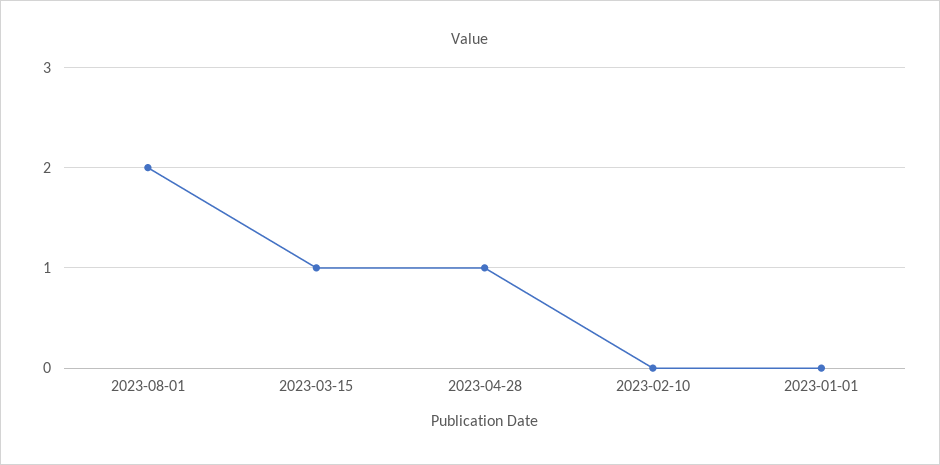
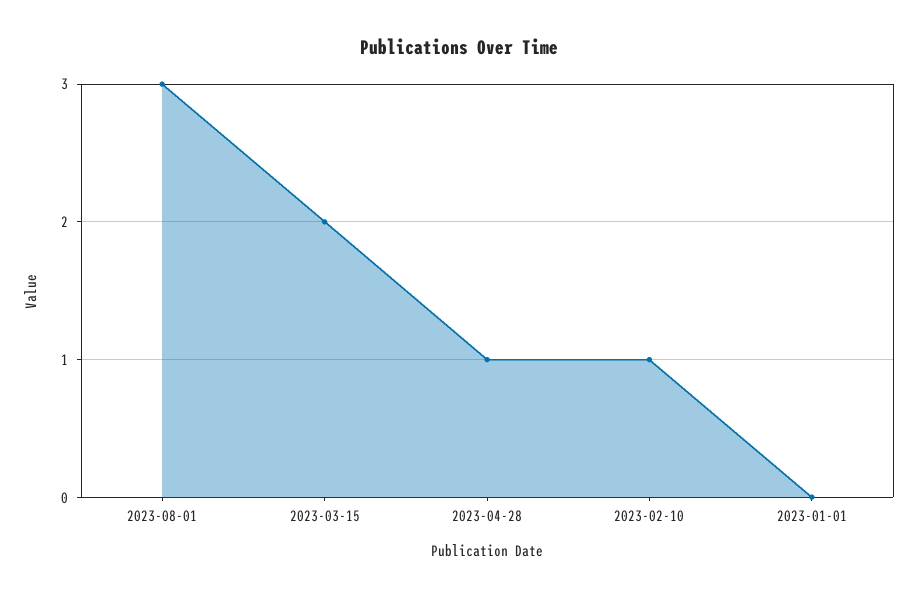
  {
-   "2023-08-01": 2,
+   "2023-08-01": 3,
-   "2023-03-15": 1,
+   "2023-03-15": 2,
    "2023-04-28": 1,
-   "2023-02-10": 0,
+   "2023-02-10": 1,
    "2023-01-01": 0
  }

